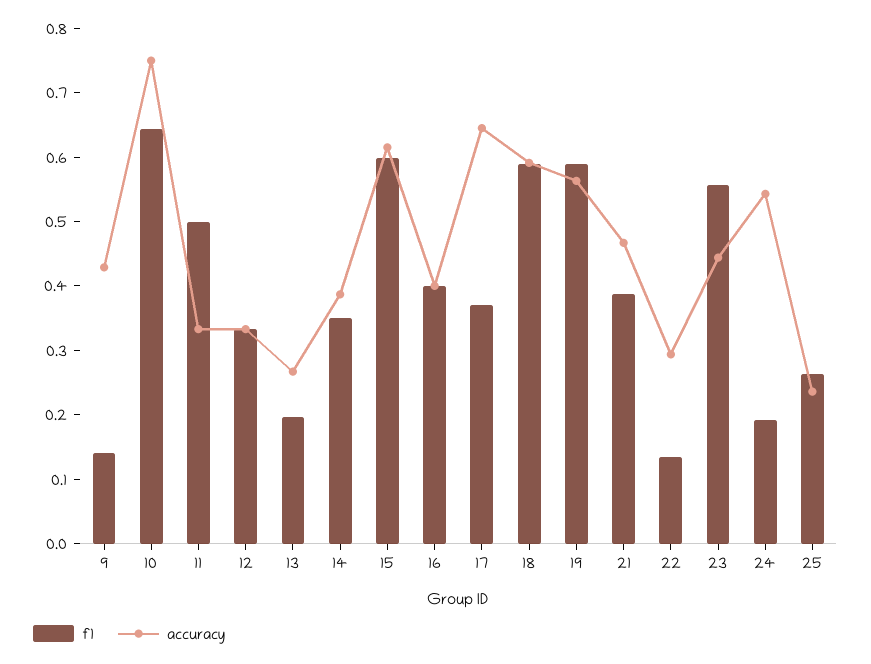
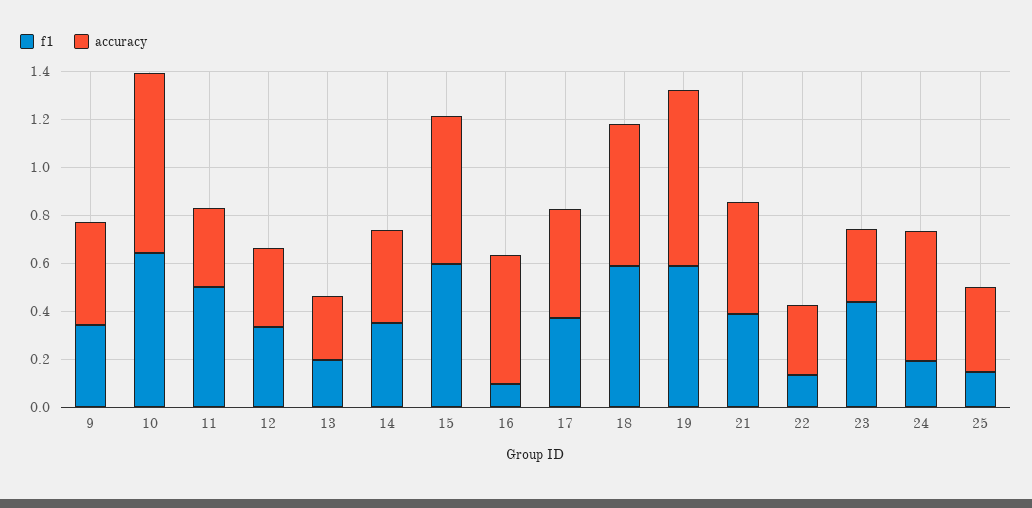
  {
    "f1": {
-     "9": 0.14,
+     "9": 0.35,
      "10": 0.64,
      "11": 0.5,
      "12": 0.34,
      "13": 0.2,
      "14": 0.36,
      "15": 0.6,
-     "16": 0.4,
+     "16": 0.1,
      "17": 0.38,
      "18": 0.6,
      "19": 0.58,
      "21": 0.38,
      "22": 0.14,
-     "23": 0.56,
+     "23": 0.45,
      "24": 0.2,
-     "25": 0.26
+     "25": 0.15
    },
    "accuracy": {
      "9": 0.42,
      "10": 0.76,
      "11": 0.34,
      "12": 0.34,
      "13": 0.26,
      "14": 0.38,
      "15": 0.62,
-     "16": 0.4,
+     "16": 0.55,
-     "17": 0.64,
+     "17": 0.45,
      "18": 0.6,
-     "19": 0.56,
+     "19": 0.75,
      "21": 0.46,
      "22": 0.3,
-     "23": 0.44,
+     "23": 0.3,
      "24": 0.54,
-     "25": 0.24
+     "25": 0.35
    }
  }

